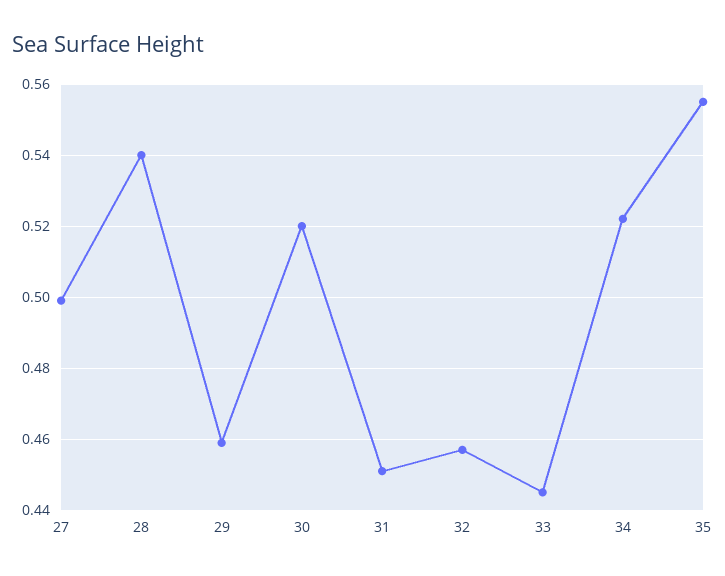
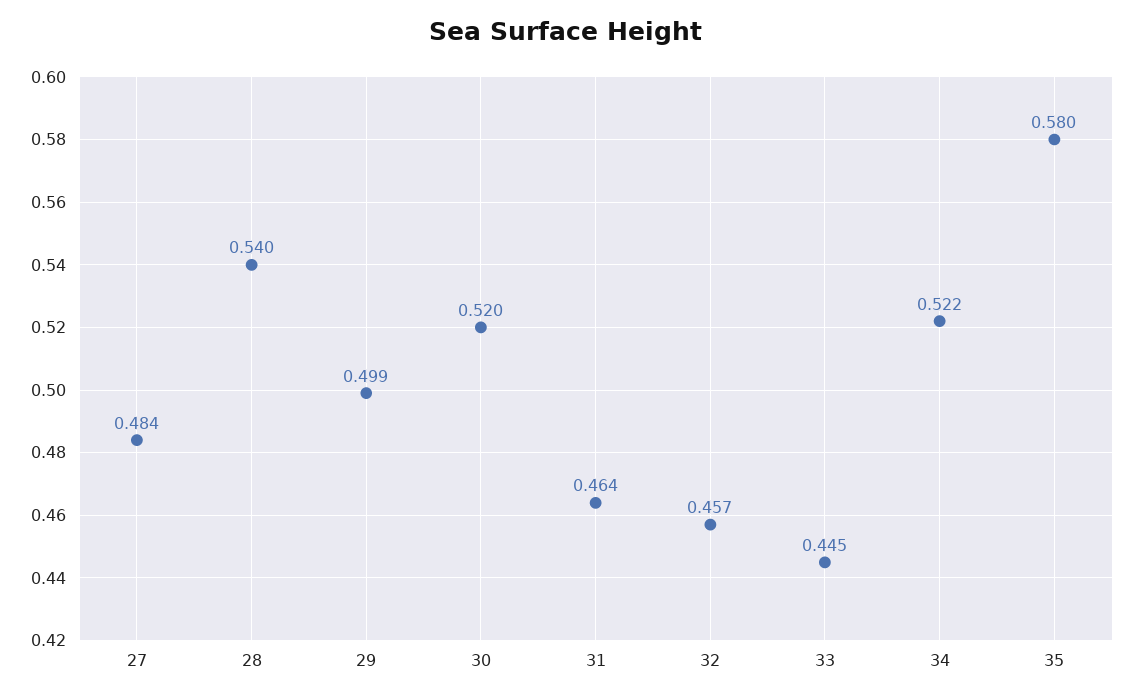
  {
-   "27": 0.5,
+   "27": 0.484,
    "28": 0.54,
-   "29": 0.46,
+   "29": 0.499,
    "30": 0.52,
-   "31": 0.45,
+   "31": 0.464,
    "32": 0.457,
    "33": 0.445,
    "34": 0.522,
-   "35": 0.555
+   "35": 0.58
  }

